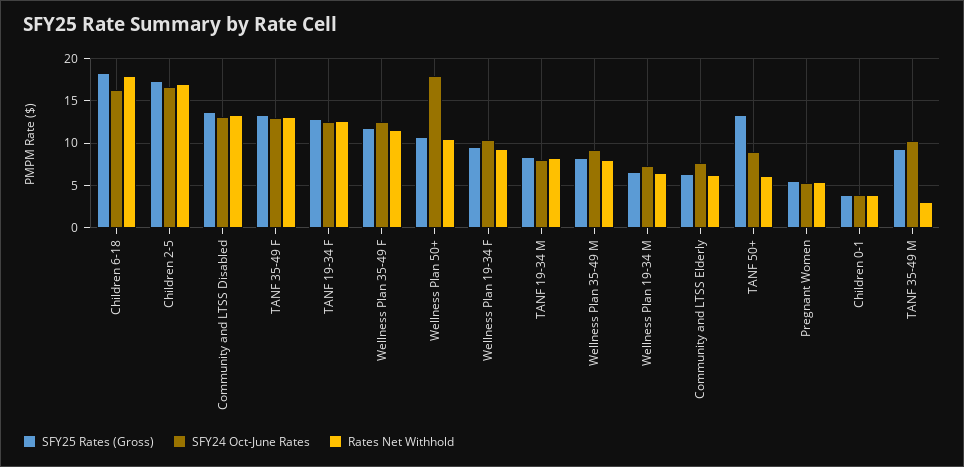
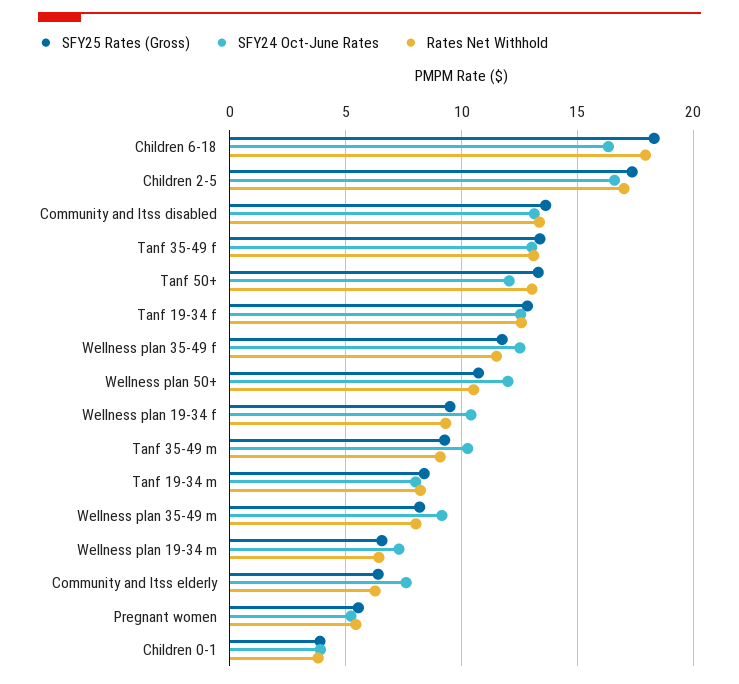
  {
    "SFY25 Rates (Gross)": {
      "Children 6-18": 18.5,
      "Children 2-5": 17.5,
      "Community and LTSS Disabled": 13.5,
      "TANF 35-49 F": 13.5,
      "TANF 19-34 F": 13,
      "Wellness Plan 35-49 F": 12,
      "Wellness Plan 50+": 10.5,
      "Wellness Plan 19-34 F": 9.5,
      "TANF 19-34 M": 8.5,
      "Wellness Plan 35-49 M": 8,
      "Wellness Plan 19-34 M": 6.5,
      "Community and LTSS Elderly": 6.5,
      "TANF 50+": 13.5,
      "Pregnant Women": 5.5,
      "Children 0-1": 4,
      "TANF 35-49 M": 9.5
    },
    "SFY24 Oct-June Rates": {
      "Children 6-18": 16.5,
      "Children 2-5": 16.5,
      "Community and LTSS Disabled": 13,
      "TANF 35-49 F": 13,
      "TANF 19-34 F": 12.5,
      "Wellness Plan 35-49 F": 12.5,
-     "Wellness Plan 50+": 18,
+     "Wellness Plan 50+": 12,
      "Wellness Plan 19-34 F": 10.5,
      "TANF 19-34 M": 8,
      "Wellness Plan 35-49 M": 9,
      "Wellness Plan 19-34 M": 7.5,
      "Community and LTSS Elderly": 7.5,
-     "TANF 50+": 9,
+     "TANF 50+": 12,
      "Pregnant Women": 5,
      "Children 0-1": 4,
      "TANF 35-49 M": 10.5
    },
    "Rates Net Withhold": {
      "Children 6-18": 18,
      "Children 2-5": 17,
      "Community and LTSS Disabled": 13.5,
      "TANF 35-49 F": 13,
      "TANF 19-34 F": 12.5,
      "Wellness Plan 35-49 F": 11.5,
      "Wellness Plan 50+": 10.5,
      "Wellness Plan 19-34 F": 9.5,
      "TANF 19-34 M": 8,
      "Wellness Plan 35-49 M": 8,
      "Wellness Plan 19-34 M": 6.5,
      "Community and LTSS Elderly": 6.5,
-     "TANF 50+": 6,
+     "TANF 50+": 13,
      "Pregnant Women": 5.5,
      "Children 0-1": 4,
-     "TANF 35-49 M": 3
+     "TANF 35-49 M": 9
    }
  }

